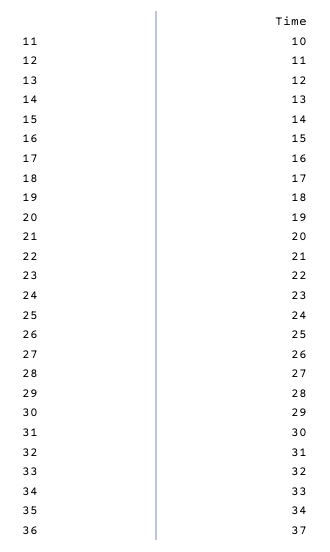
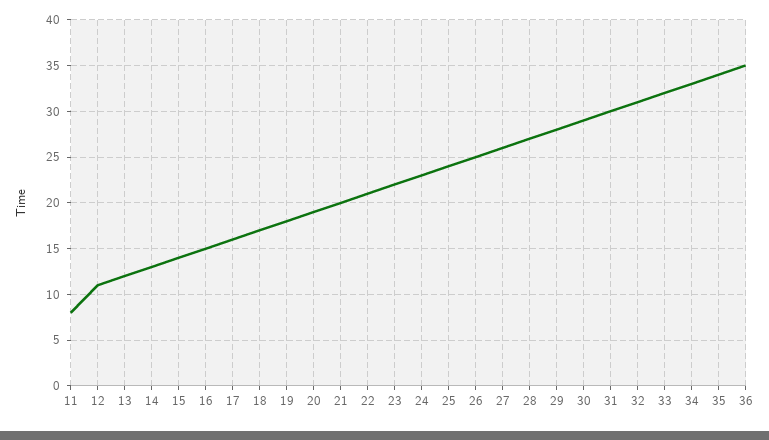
  {
-   "11": 10,
+   "11": 8,
    "12": 11,
    "13": 12,
    "14": 13,
    "15": 14,
    "16": 15,
    "17": 16,
    "18": 17,
    "19": 18,
    "20": 19,
    "21": 20,
    "22": 21,
    "23": 22,
    "24": 23,
    "25": 24,
    "26": 25,
    "27": 26,
    "28": 27,
    "29": 28,
    "30": 29,
    "31": 30,
    "32": 31,
    "33": 32,
    "34": 33,
    "35": 34,
-   "36": 37
+   "36": 35
  }

